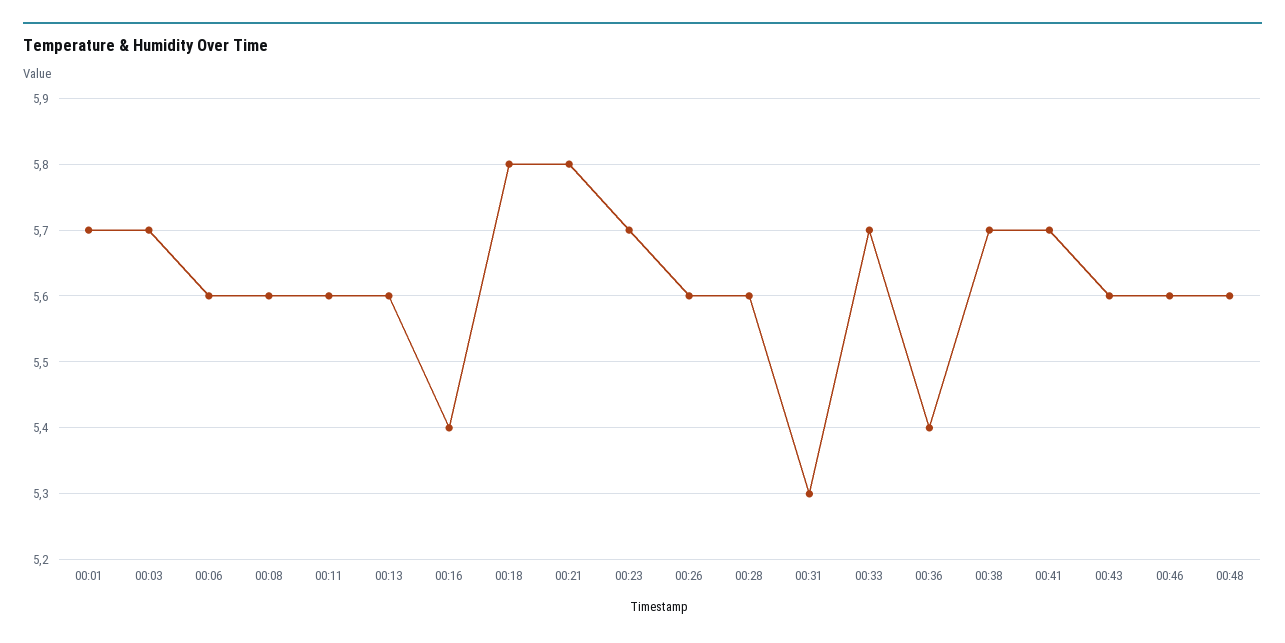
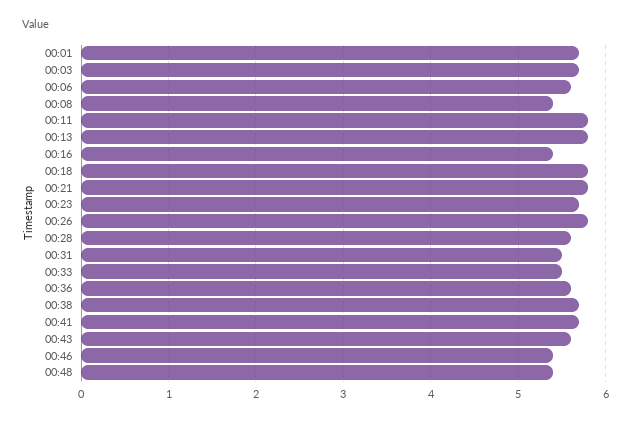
  {
    "00:01": 5.7,
    "00:03": 5.7,
    "00:06": 5.6,
-   "00:08": 5.6,
+   "00:08": 5.4,
-   "00:11": 5.6,
+   "00:11": 5.8,
-   "00:13": 5.6,
+   "00:13": 5.8,
    "00:16": 5.4,
    "00:18": 5.8,
    "00:21": 5.8,
    "00:23": 5.7,
-   "00:26": 5.6,
+   "00:26": 5.8,
    "00:28": 5.6,
-   "00:31": 5.3,
+   "00:31": 5.5,
-   "00:33": 5.7,
+   "00:33": 5.5,
-   "00:36": 5.4,
+   "00:36": 5.6,
    "00:38": 5.7,
    "00:41": 5.7,
    "00:43": 5.6,
-   "00:46": 5.6,
+   "00:46": 5.4,
-   "00:48": 5.6
+   "00:48": 5.4
  }

